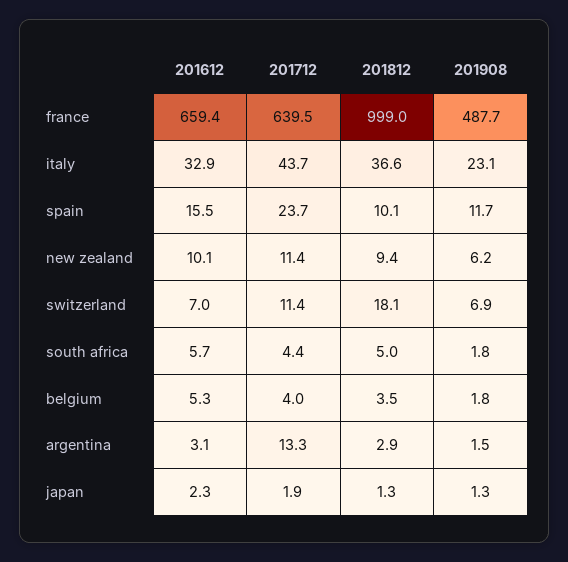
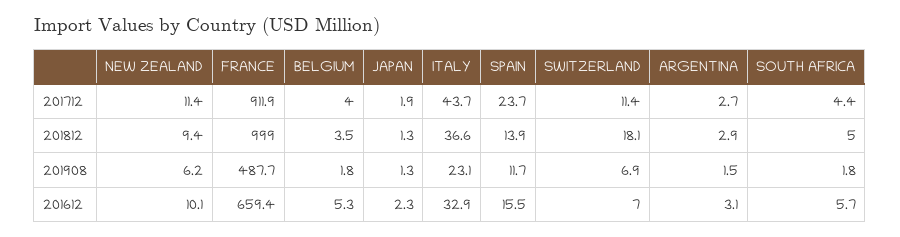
  {
    "201612": {
      "france": 659.4,
      "italy": 32.9,
      "spain": 15.5,
      "new zealand": 10.1,
      "switzerland": 7,
      "south africa": 5.7,
      "belgium": 5.3,
      "argentina": 3.1,
      "japan": 2.3
    },
    "201712": {
-     "france": 639.5,
+     "france": 911.9,
      "italy": 43.7,
      "spain": 23.7,
      "new zealand": 11.4,
      "switzerland": 11.4,
      "south africa": 4.4,
      "belgium": 4,
-     "argentina": 13.3,
+     "argentina": 2.7,
      "japan": 1.9
    },
    "201812": {
      "france": 999,
      "italy": 36.6,
-     "spain": 10.1,
+     "spain": 13.9,
      "new zealand": 9.4,
      "switzerland": 18.1,
      "south africa": 5,
      "belgium": 3.5,
      "argentina": 2.9,
      "japan": 1.3
    },
    "201908": {
      "france": 487.7,
      "italy": 23.1,
      "spain": 11.7,
      "new zealand": 6.2,
      "switzerland": 6.9,
      "south africa": 1.8,
      "belgium": 1.8,
      "argentina": 1.5,
      "japan": 1.3
    }
  }

